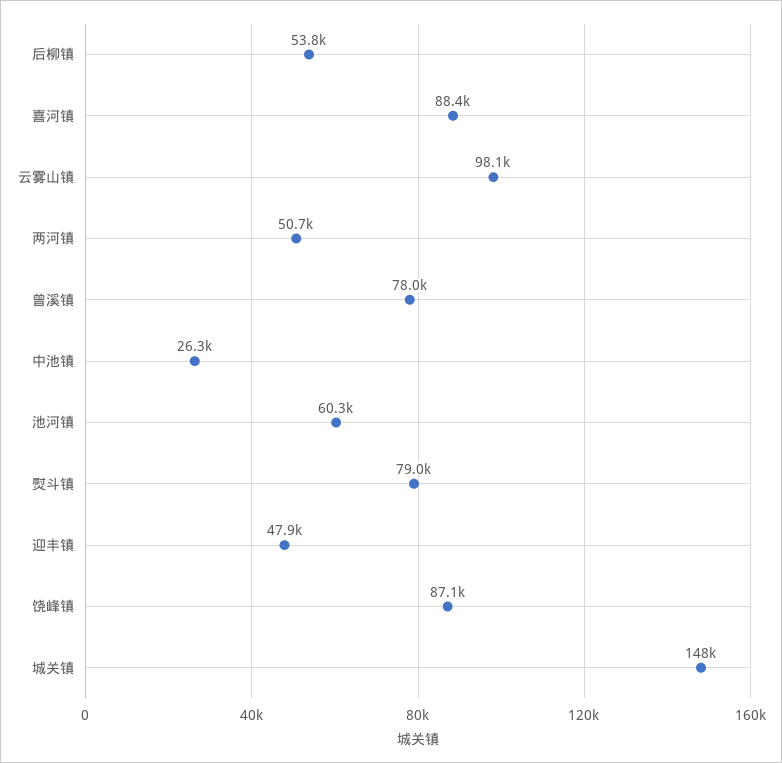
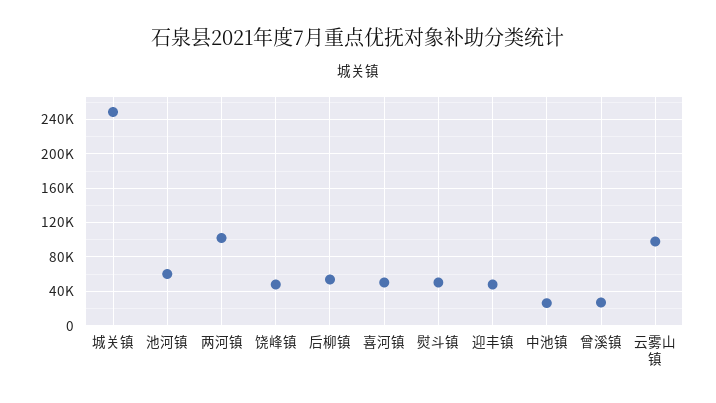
  {
    "后柳镇": 53800,
-   "喜河镇": 88400,
+   "喜河镇": 50000,
    "云雾山镇": 98100,
-   "两河镇": 50700,
+   "两河镇": 100000,
-   "曾溪镇": 78000,
+   "曾溪镇": 30000,
    "中池镇": 26300,
    "池河镇": 60300,
-   "熨斗镇": 79000,
+   "熨斗镇": 50000,
    "迎丰镇": 47900,
-   "饶峰镇": 87100,
+   "饶峰镇": 50000,
-   "城关镇": 148000
+   "城关镇": 250000
  }

